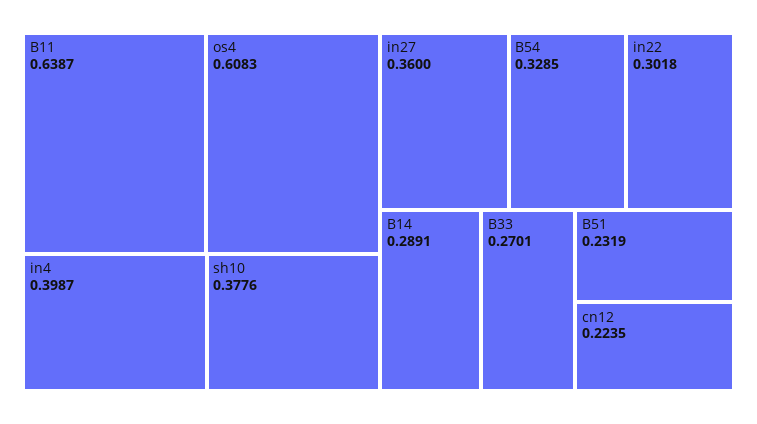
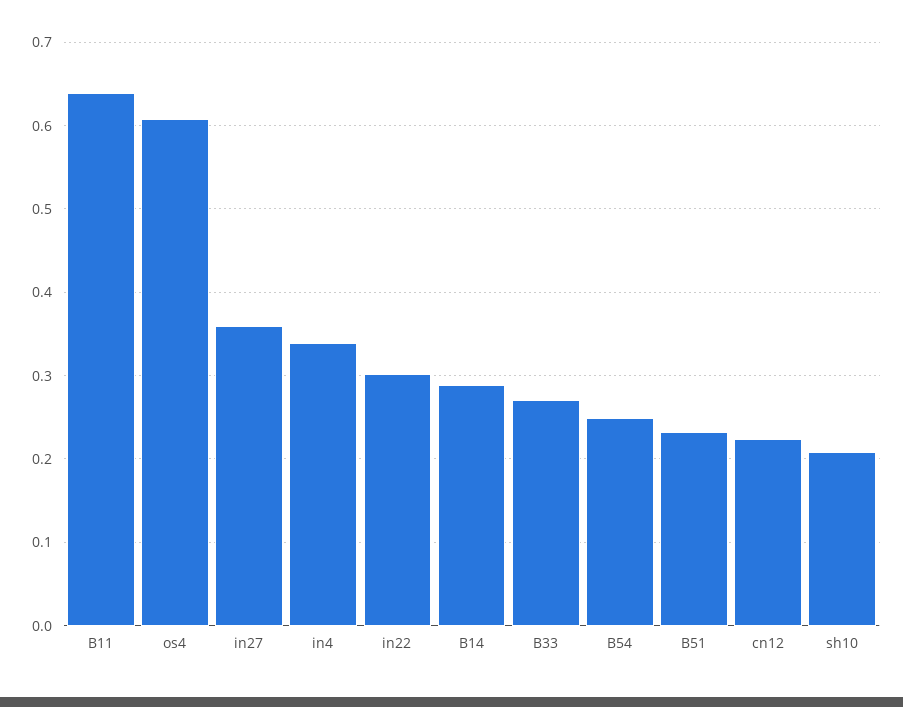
  {
    "B11": 0.6387,
    "os4": 0.6083,
-   "in4": 0.3987,
+   "in4": 0.34,
-   "sh10": 0.3776,
+   "sh10": 0.21,
    "in27": 0.36,
-   "B54": 0.3285,
+   "B54": 0.25,
    "in22": 0.3018,
    "B14": 0.2891,
    "B33": 0.2701,
    "B51": 0.2319,
    "cn12": 0.2235
  }

